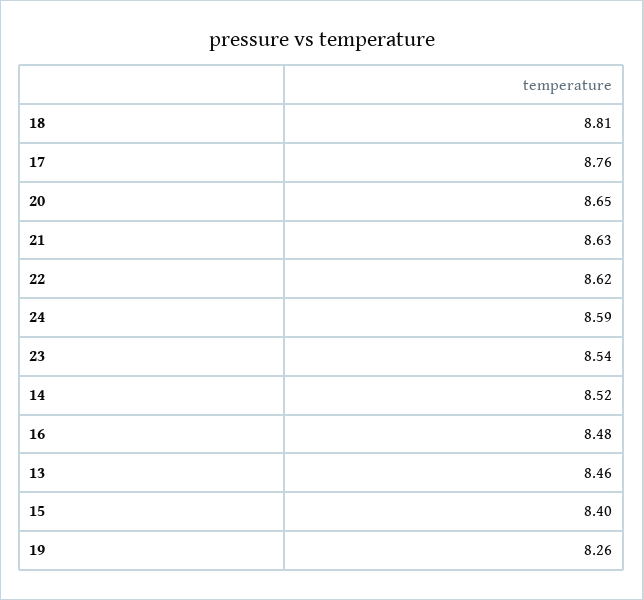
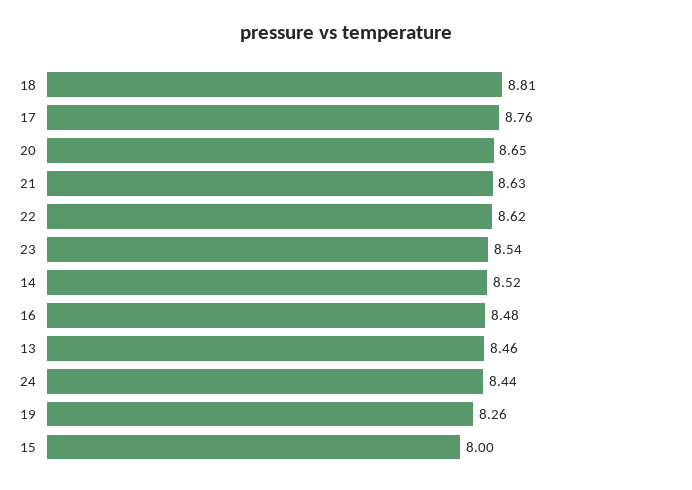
  {
    "18": 8.81,
    "17": 8.76,
    "20": 8.65,
    "21": 8.63,
    "22": 8.62,
-   "24": 8.59,
+   "24": 8.44,
    "23": 8.54,
    "14": 8.52,
    "16": 8.48,
    "13": 8.46,
-   "15": 8.4,
+   "15": 8,
    "19": 8.26
  }

